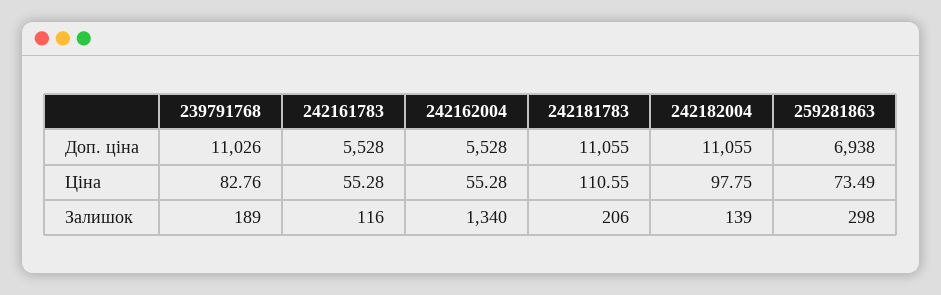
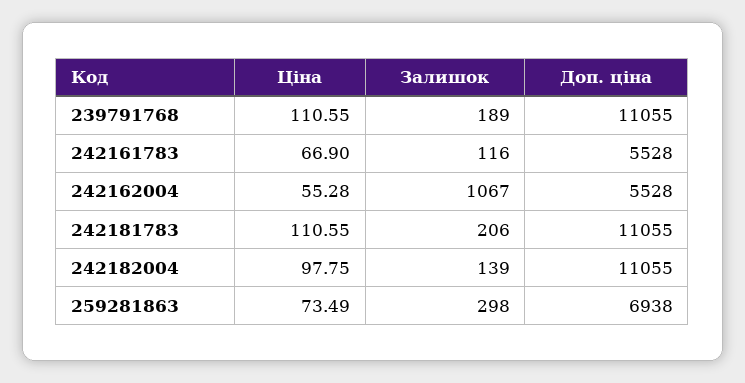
  {
    "239791768": {
-     "Доп. ціна": 11026,
+     "Доп. ціна": 11055,
-     "Ціна": 82.76,
+     "Ціна": 110.55,
      "Залишок": 189
    },
    "242161783": {
      "Доп. ціна": 5528,
-     "Ціна": 55.28,
+     "Ціна": 66.9,
      "Залишок": 116
    },
    "242162004": {
      "Доп. ціна": 5528,
      "Ціна": 55.28,
-     "Залишок": 1340
+     "Залишок": 1067
    },
    "242181783": {
      "Доп. ціна": 11055,
      "Ціна": 110.55,
      "Залишок": 206
    },
    "242182004": {
      "Доп. ціна": 11055,
      "Ціна": 97.75,
      "Залишок": 139
    },
    "259281863": {
      "Доп. ціна": 6938,
      "Ціна": 73.49,
      "Залишок": 298
    }
  }

